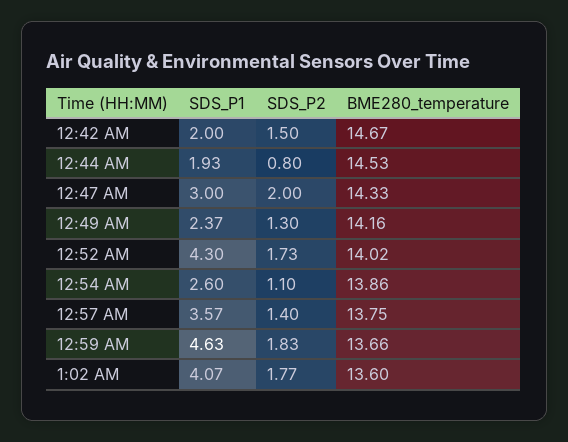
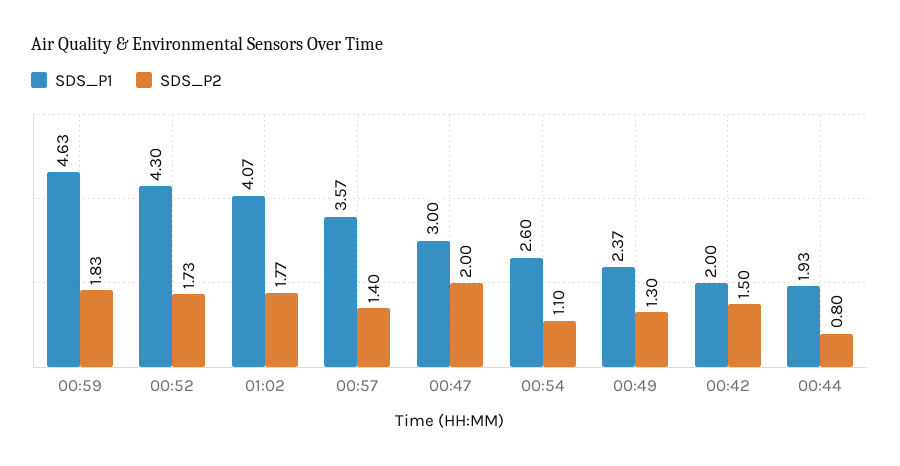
  {
    "SDS_P1": {
      "12:42 AM": 2,
      "12:44 AM": 1.93,
      "12:47 AM": 3,
      "12:49 AM": 2.37,
      "12:52 AM": 4.3,
      "12:54 AM": 2.6,
      "12:57 AM": 3.57,
      "12:59 AM": 4.63,
      "1:02 AM": 4.07
    },
    "SDS_P2": {
      "12:42 AM": 1.5,
      "12:44 AM": 0.8,
      "12:47 AM": 2,
      "12:49 AM": 1.3,
      "12:52 AM": 1.73,
      "12:54 AM": 1.1,
      "12:57 AM": 1.4,
      "12:59 AM": 1.83,
      "1:02 AM": 1.77
-   },
+   }
-   "BME280_temperature": {
-     "12:42 AM": 14.67,
-     "12:44 AM": 14.53,
-     "12:47 AM": 14.33,
-     "12:49 AM": 14.16,
-     "12:52 AM": 14.02,
-     "12:54 AM": 13.86,
-     "12:57 AM": 13.75,
-     "12:59 AM": 13.66,
-     "1:02 AM": 13.6
-   }
  }

